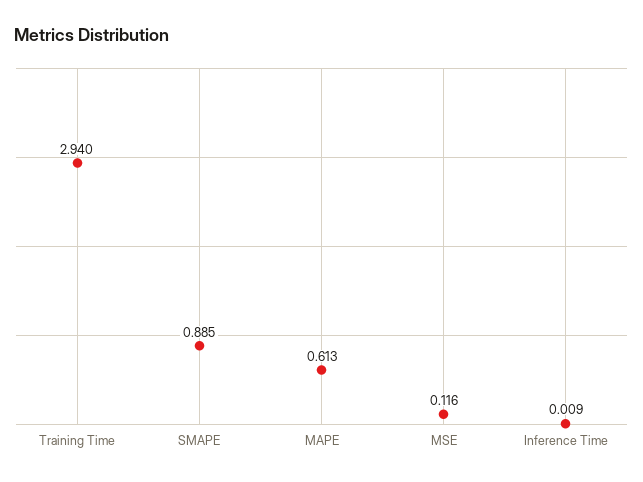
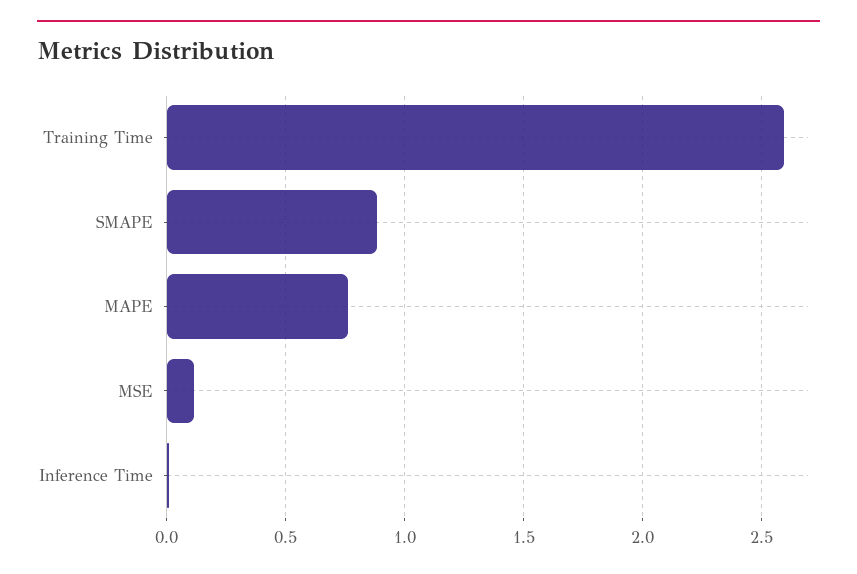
  {
-   "Training Time": 2.94,
+   "Training Time": 2.6,
    "SMAPE": 0.885,
-   "MAPE": 0.613,
+   "MAPE": 0.75,
    "MSE": 0.116,
    "Inference Time": 0.009
  }

